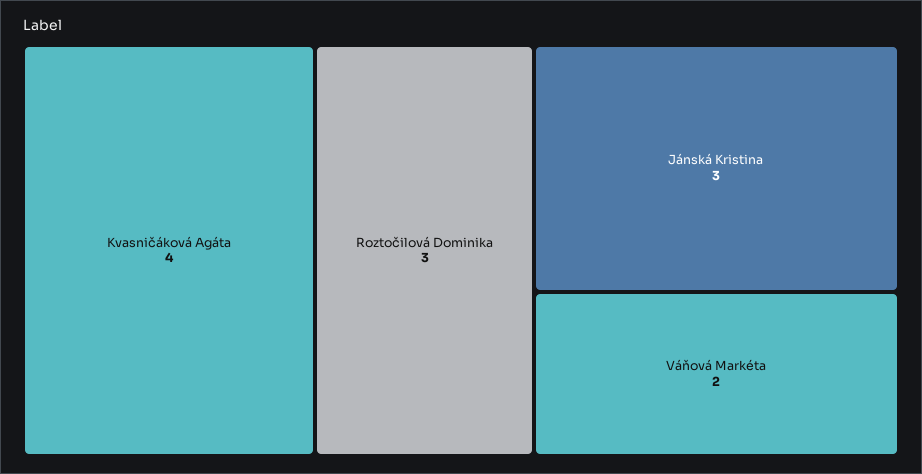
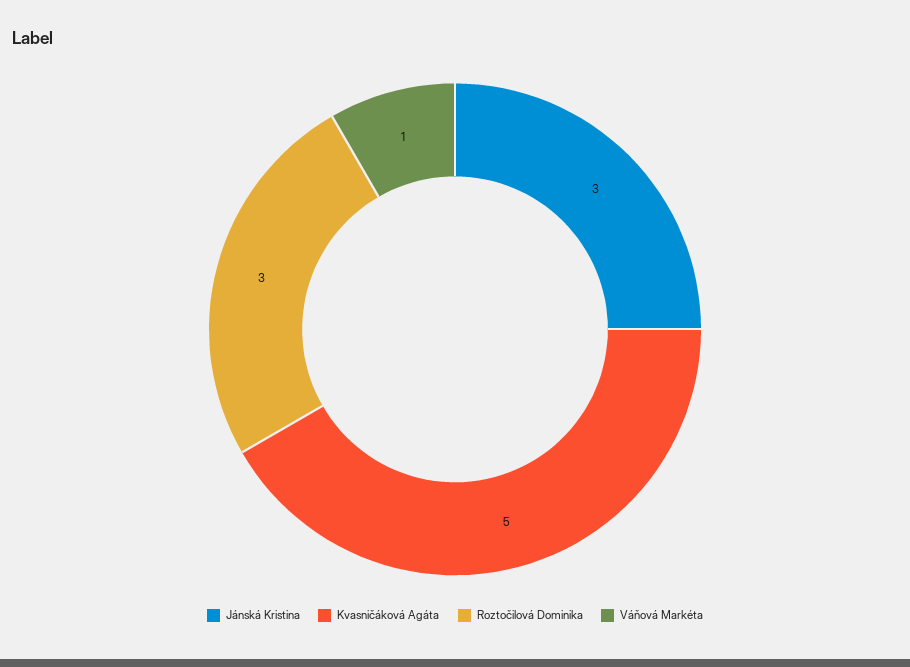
  {
-   "Kvasničáková Agáta": 4,
+   "Kvasničáková Agáta": 5,
    "Roztočilová Dominika": 3,
    "Jánská Kristina": 3,
-   "Váňová Markéta": 2
+   "Váňová Markéta": 1
  }

